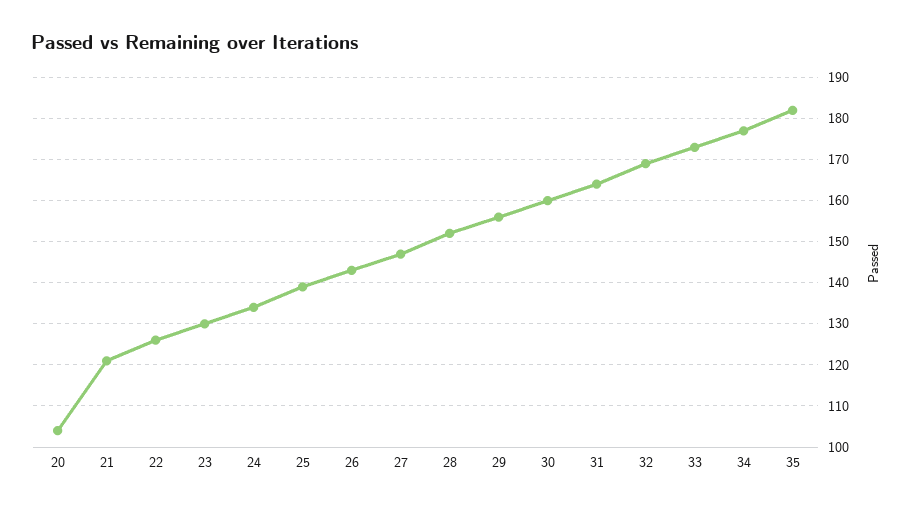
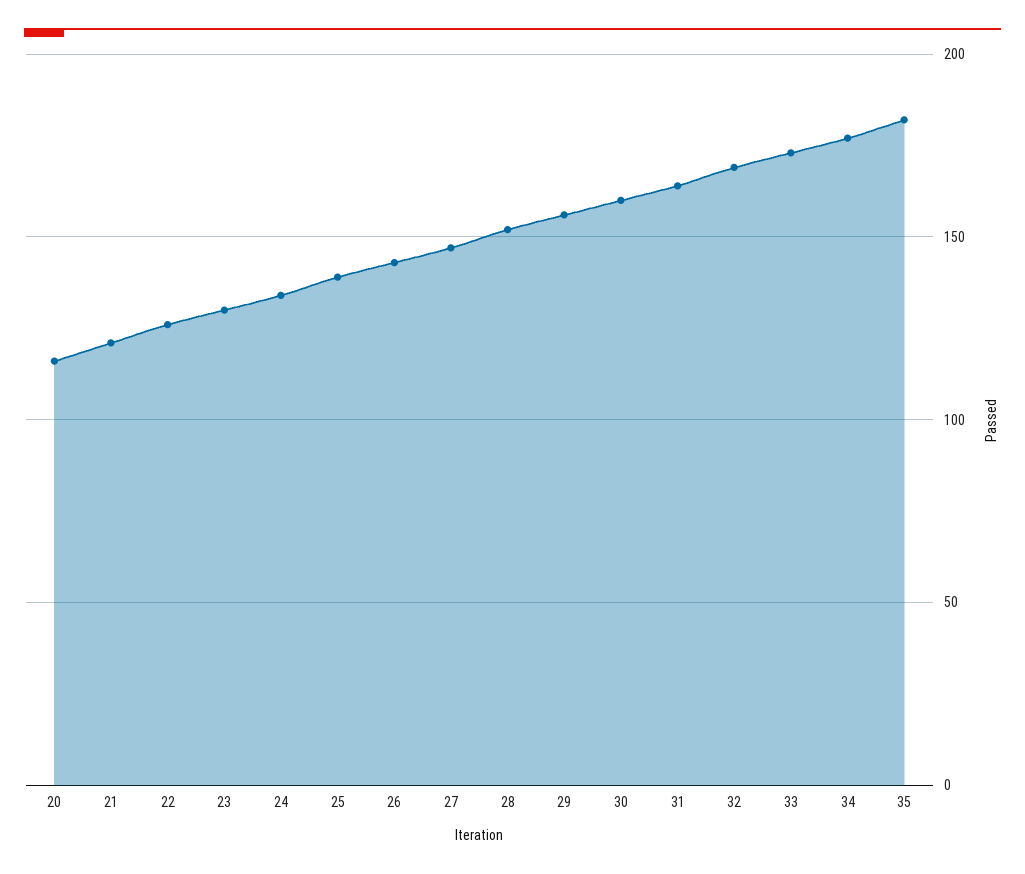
  {
-   "20": 105,
+   "20": 115,
    "21": 120,
    "22": 125,
    "23": 130,
    "24": 135,
    "25": 140,
    "26": 145,
    "27": 145,
    "28": 150,
    "29": 155,
    "30": 160,
    "31": 165,
    "32": 170,
    "33": 175,
    "34": 175,
    "35": 180
  }

